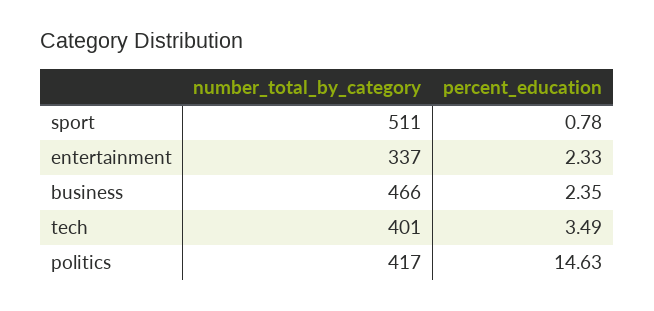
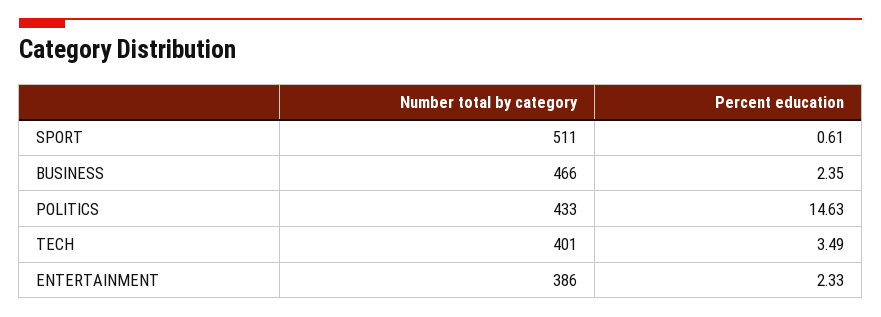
  {
    "number_total_by_category": {
      "sport": 511,
-     "entertainment": 337,
+     "entertainment": 386,
      "business": 466,
      "tech": 401,
-     "politics": 417
+     "politics": 433
    },
    "percent_education": {
-     "sport": 0.78,
+     "sport": 0.61,
      "entertainment": 2.33,
      "business": 2.35,
      "tech": 3.49,
      "politics": 14.63
    }
  }

